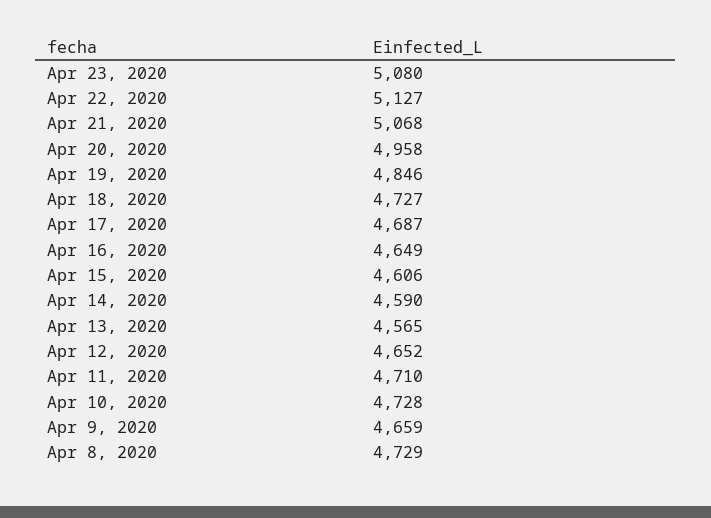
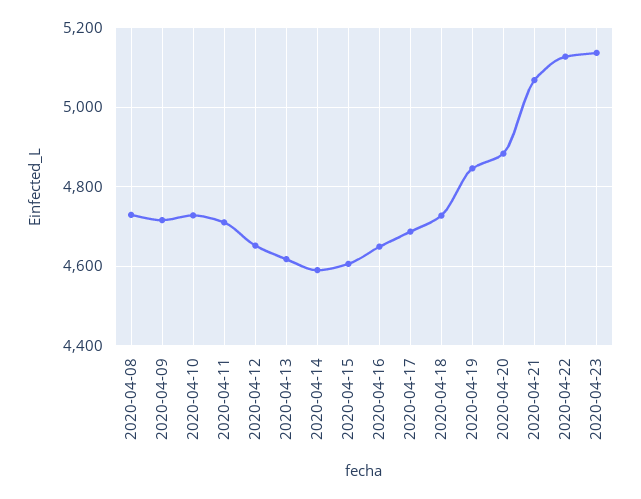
  {
-   "Apr 23, 2020": 5080,
+   "Apr 23, 2020": 5140,
    "Apr 22, 2020": 5127,
    "Apr 21, 2020": 5068,
-   "Apr 20, 2020": 4958,
+   "Apr 20, 2020": 4880,
    "Apr 19, 2020": 4846,
    "Apr 18, 2020": 4727,
    "Apr 17, 2020": 4687,
    "Apr 16, 2020": 4649,
    "Apr 15, 2020": 4606,
    "Apr 14, 2020": 4590,
-   "Apr 13, 2020": 4565,
+   "Apr 13, 2020": 4620,
    "Apr 12, 2020": 4652,
    "Apr 11, 2020": 4710,
    "Apr 10, 2020": 4728,
-   "Apr 9, 2020": 4659,
+   "Apr 9, 2020": 4720,
    "Apr 8, 2020": 4729
  }

